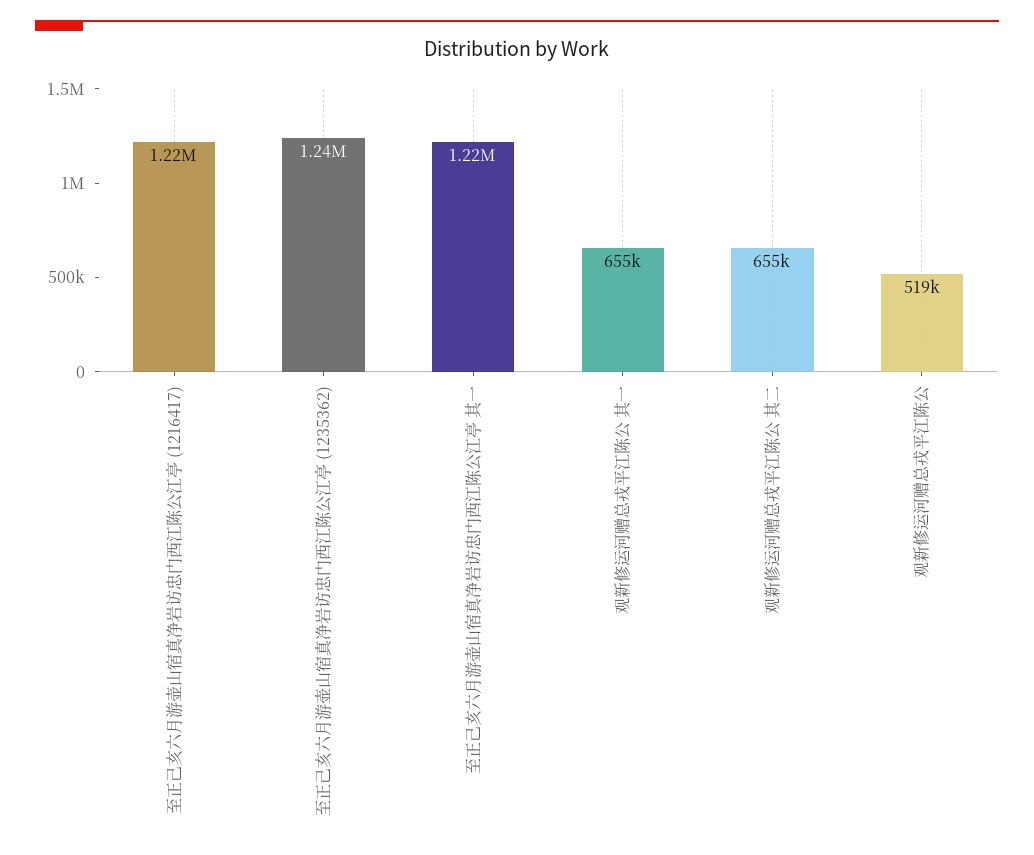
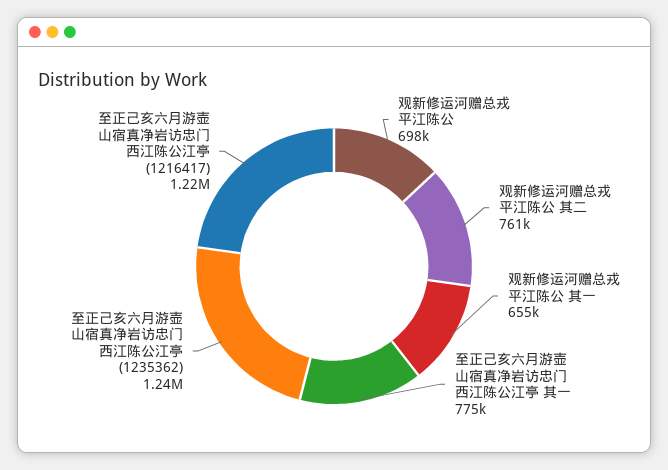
  {
    "至正己亥六月游壶山宿真净岩访忠门西江陈公江亭 (1216417)": 1220000,
    "至正己亥六月游壶山宿真净岩访忠门西江陈公江亭 (1235362)": 1240000,
-   "至正己亥六月游壶山宿真净岩访忠门西江陈公江亭 其一": 1220000,
+   "至正己亥六月游壶山宿真净岩访忠门西江陈公江亭 其一": 775000,
    "观新修运河赠总戎平江陈公 其一": 655000,
-   "观新修运河赠总戎平江陈公 其二": 655000,
+   "观新修运河赠总戎平江陈公 其二": 761000,
-   "观新修运河赠总戎平江陈公": 519000
+   "观新修运河赠总戎平江陈公": 698000
  }

